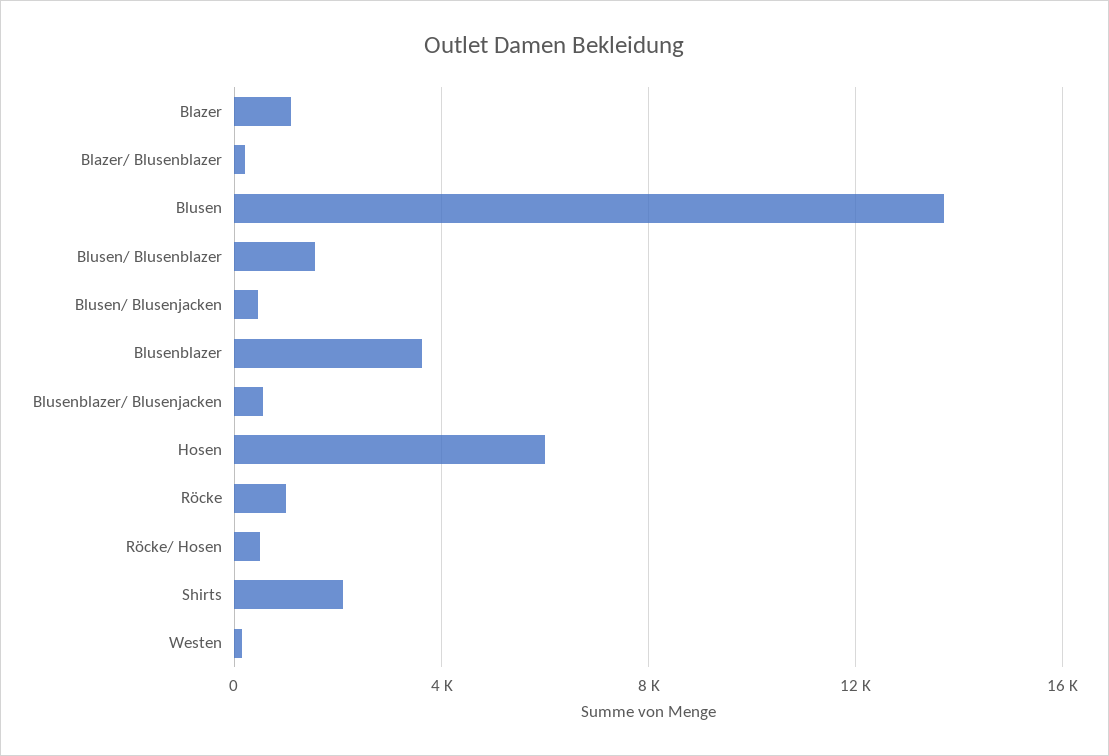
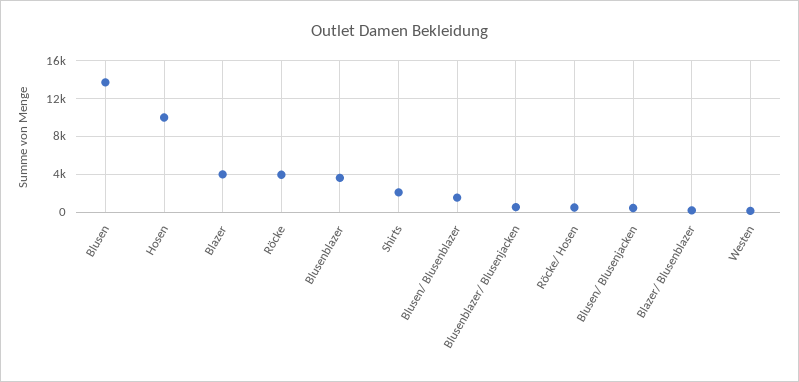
  {
-   "Blazer": 1000,
+   "Blazer": 4000,
    "Blazer/ Blusenblazer": 0,
    "Blusen": 13500,
    "Blusen/ Blusenblazer": 1500,
    "Blusen/ Blusenjacken": 500,
    "Blusenblazer": 3500,
    "Blusenblazer/ Blusenjacken": 500,
-   "Hosen": 6000,
+   "Hosen": 10000,
-   "Röcke": 1000,
+   "Röcke": 4000,
    "Röcke/ Hosen": 500,
    "Shirts": 2000,
    "Westen": 0
  }

